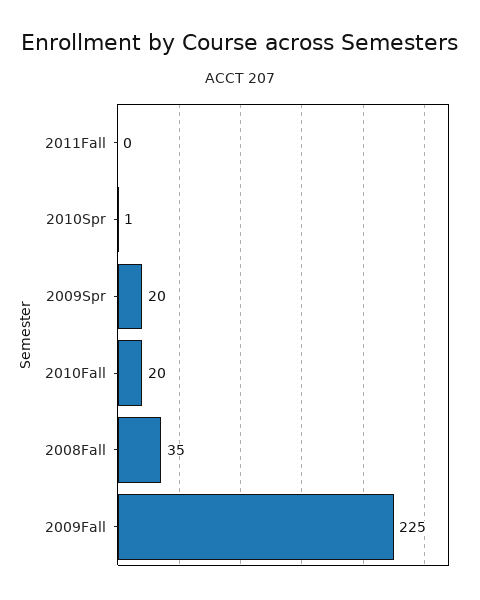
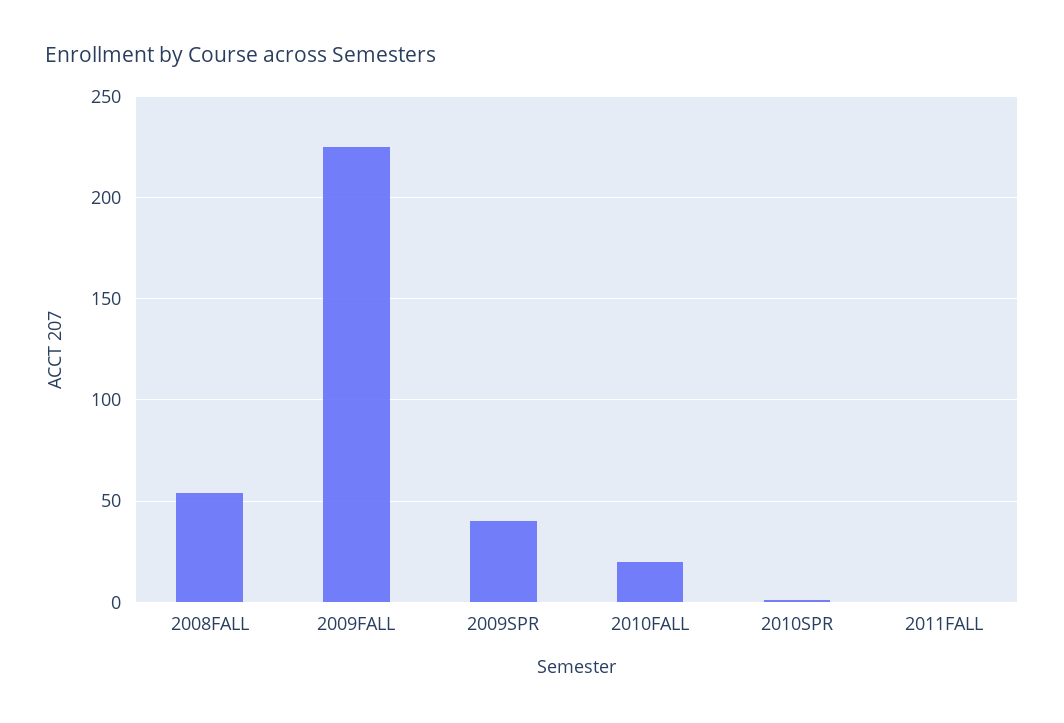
  {
    "2011Fall": 0,
    "2010Spr": 1,
-   "2009Spr": 20,
+   "2009Spr": 40,
    "2010Fall": 20,
-   "2008Fall": 35,
+   "2008Fall": 55,
    "2009Fall": 225
  }

